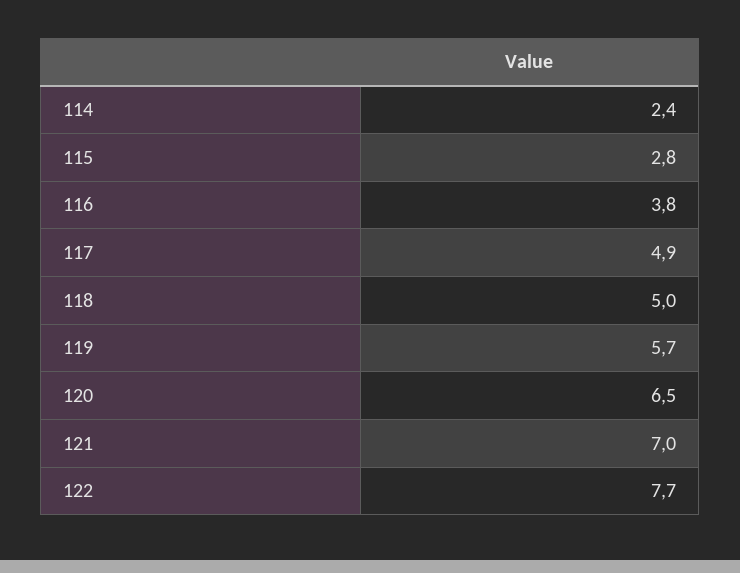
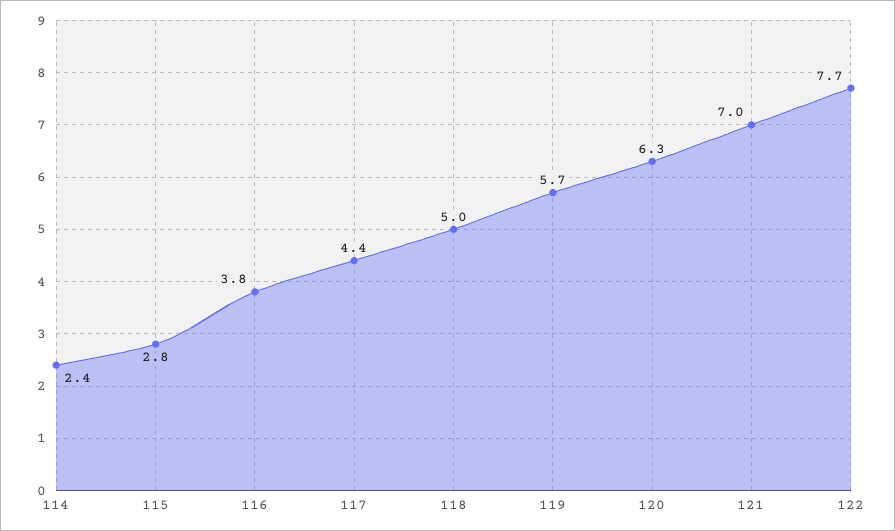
  {
    "114": 2.4,
    "115": 2.8,
    "116": 3.8,
-   "117": 4.9,
+   "117": 4.4,
    "118": 5,
    "119": 5.7,
-   "120": 6.5,
+   "120": 6.3,
    "121": 7,
    "122": 7.7
  }

